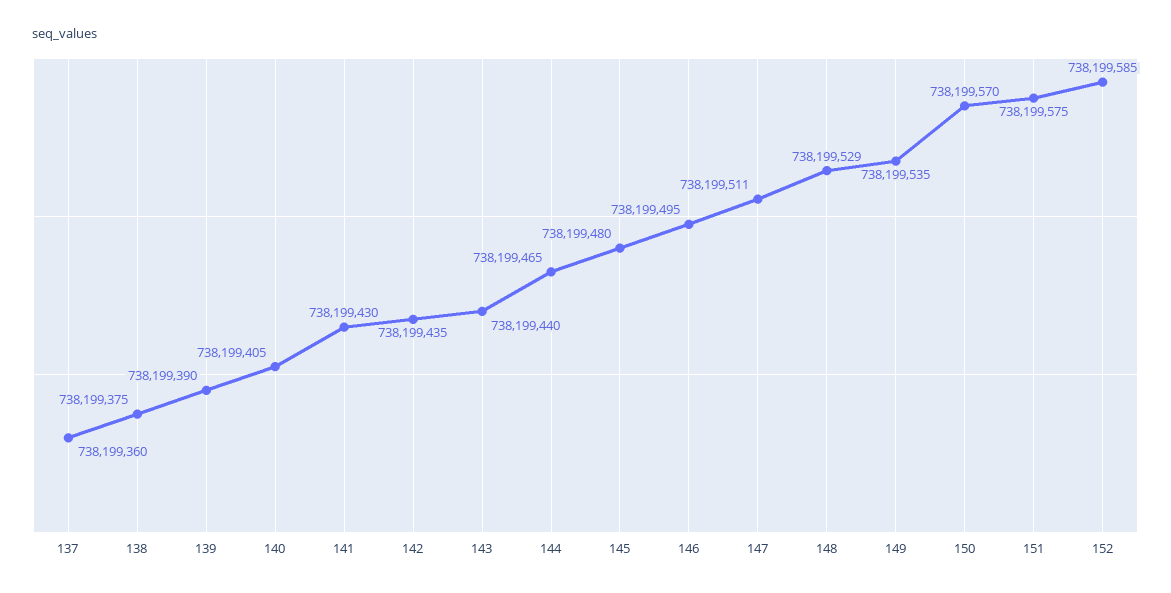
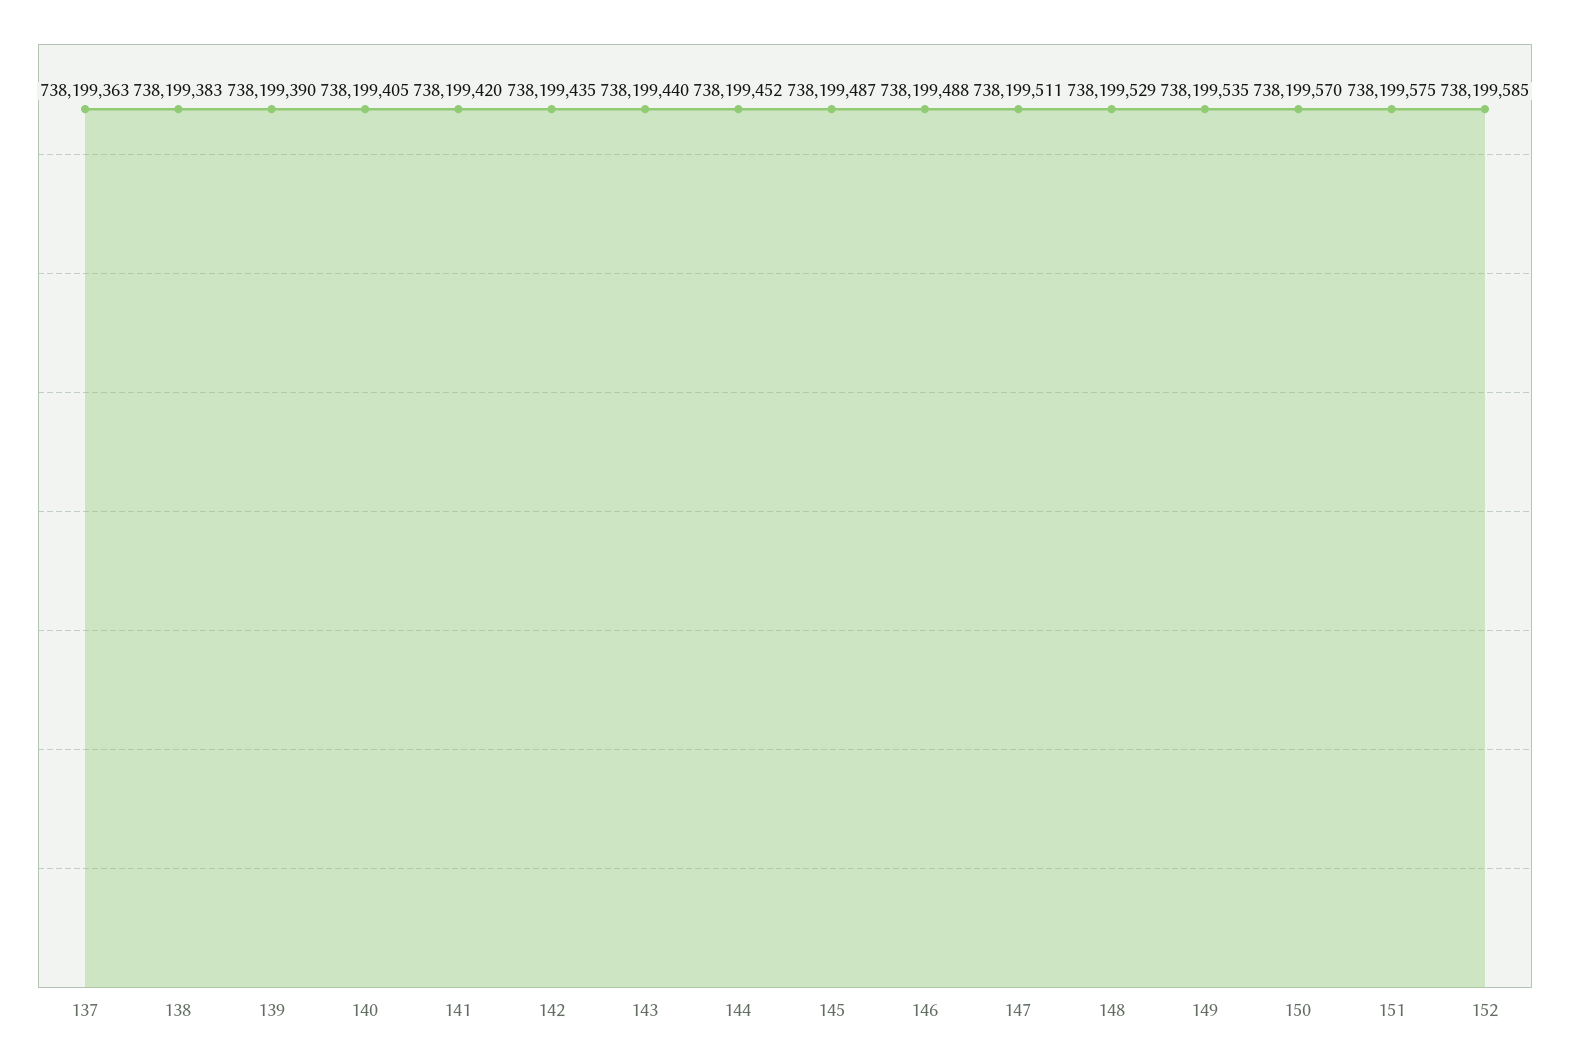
  {
-   "137": 738199360,
+   "137": 738199363,
-   "138": 738199375,
+   "138": 738199383,
    "139": 738199390,
    "140": 738199405,
-   "141": 738199430,
+   "141": 738199420,
    "142": 738199435,
    "143": 738199440,
-   "144": 738199465,
+   "144": 738199452,
-   "145": 738199480,
+   "145": 738199487,
-   "146": 738199495,
+   "146": 738199488,
    "147": 738199511,
    "148": 738199529,
    "149": 738199535,
    "150": 738199570,
    "151": 738199575,
    "152": 738199585
  }

